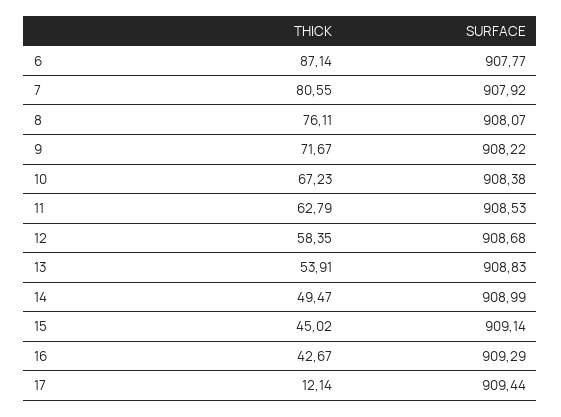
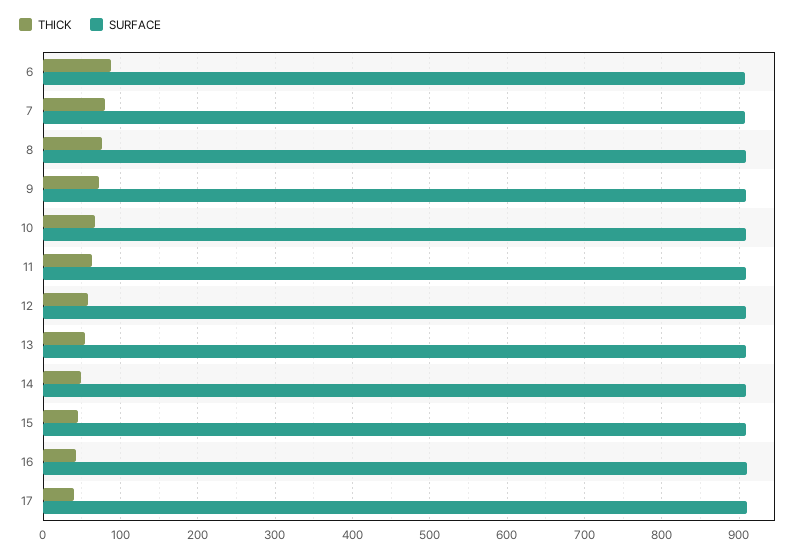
  {
    "THICK": {
      "6": 87.14,
      "7": 80.55,
      "8": 76.11,
      "9": 71.67,
      "10": 67.23,
      "11": 62.79,
      "12": 58.35,
      "13": 53.91,
      "14": 49.47,
      "15": 45.02,
      "16": 42.67,
-     "17": 12.14
+     "17": 40
    },
    "SURFACE": {
      "6": 907.77,
      "7": 907.92,
      "8": 908.07,
      "9": 908.22,
      "10": 908.38,
      "11": 908.53,
      "12": 908.68,
      "13": 908.83,
      "14": 908.99,
      "15": 909.14,
      "16": 909.29,
      "17": 909.44
    }
  }

